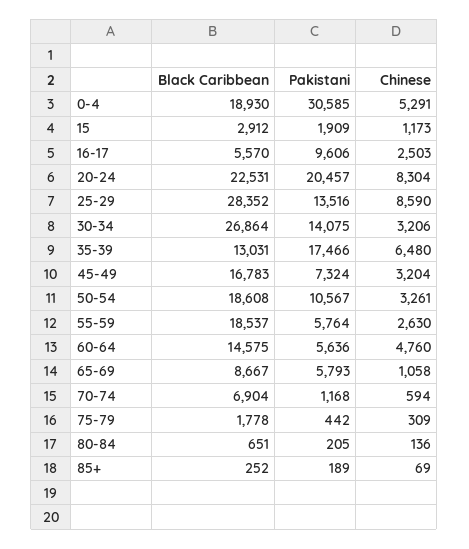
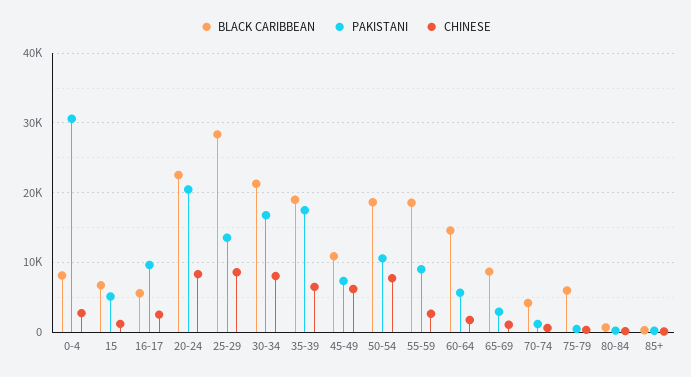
  {
    "Black Caribbean": {
-     "0-4": 18930,
+     "0-4": 8000,
-     "15": 2912,
+     "15": 7000,
      "16-17": 5570,
      "20-24": 22531,
      "25-29": 28352,
-     "30-34": 26864,
+     "30-34": 21000,
-     "35-39": 13031,
+     "35-39": 19000,
-     "45-49": 16783,
+     "45-49": 11000,
      "50-54": 18608,
      "55-59": 18537,
      "60-64": 14575,
      "65-69": 8667,
-     "70-74": 6904,
+     "70-74": 4000,
-     "75-79": 1778,
+     "75-79": 6000,
      "80-84": 651,
      "85+": 252
    },
    "Pakistani": {
      "0-4": 30585,
-     "15": 1909,
+     "15": 5000,
      "16-17": 9606,
      "20-24": 20457,
      "25-29": 13516,
-     "30-34": 14075,
+     "30-34": 17000,
      "35-39": 17466,
      "45-49": 7324,
      "50-54": 10567,
-     "55-59": 5764,
+     "55-59": 9000,
      "60-64": 5636,
-     "65-69": 5793,
+     "65-69": 3000,
      "70-74": 1168,
      "75-79": 442,
      "80-84": 205,
      "85+": 189
    },
    "Chinese": {
-     "0-4": 5291,
+     "0-4": 3000,
      "15": 1173,
      "16-17": 2503,
      "20-24": 8304,
      "25-29": 8590,
-     "30-34": 3206,
+     "30-34": 8000,
      "35-39": 6480,
-     "45-49": 3204,
+     "45-49": 6000,
-     "50-54": 3261,
+     "50-54": 8000,
      "55-59": 2630,
-     "60-64": 4760,
+     "60-64": 2000,
      "65-69": 1058,
      "70-74": 594,
      "75-79": 309,
      "80-84": 136,
      "85+": 69
    }
  }

